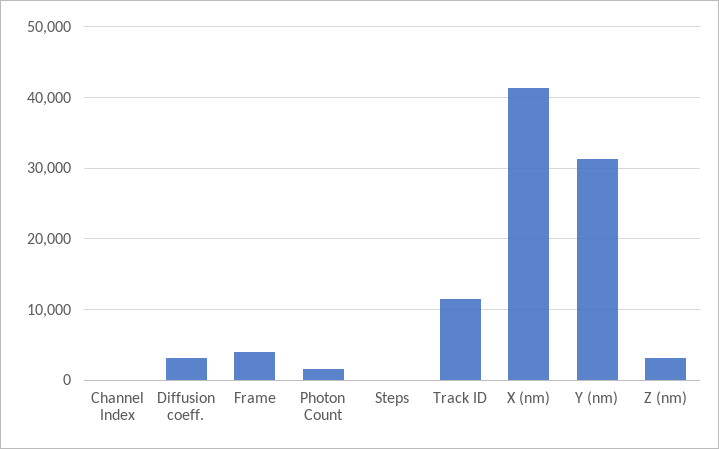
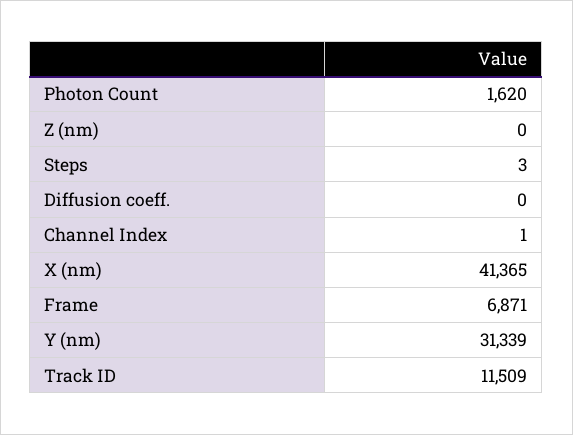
  {
    "Channel Index": 1,
-   "Diffusion coeff.": 3000,
+   "Diffusion coeff.": 0,
-   "Frame": 4000,
+   "Frame": 6871,
    "Photon Count": 1620,
    "Steps": 3,
    "Track ID": 11509,
    "X (nm)": 41365,
    "Y (nm)": 31339,
-   "Z (nm)": 3000
+   "Z (nm)": 0
  }

